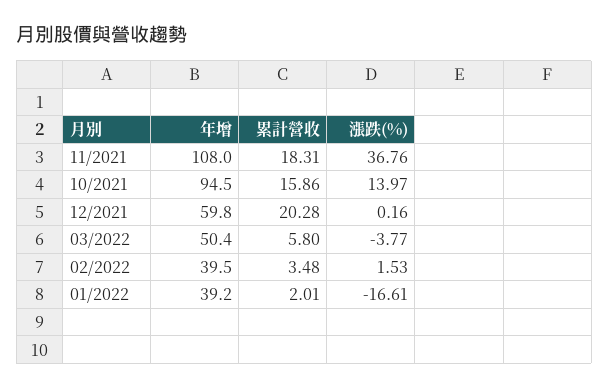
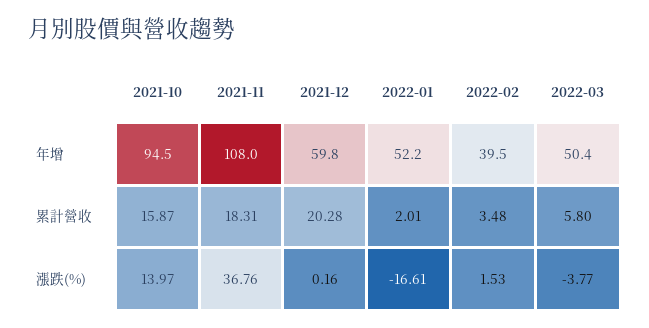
  {
    "年增": {
      "11/2021": 108,
      "10/2021": 94.5,
      "12/2021": 59.8,
      "03/2022": 50.4,
      "02/2022": 39.5,
-     "01/2022": 39.2
+     "01/2022": 52.2
    },
    "累計營收": {
      "11/2021": 18.31,
-     "10/2021": 15.86,
+     "10/2021": 15.87,
      "12/2021": 20.28,
      "03/2022": 5.8,
      "02/2022": 3.48,
      "01/2022": 2.01
    },
    "漲跌(%)": {
      "11/2021": 36.76,
      "10/2021": 13.97,
      "12/2021": 0.16,
      "03/2022": -3.77,
      "02/2022": 1.53,
      "01/2022": -16.61
    }
  }

